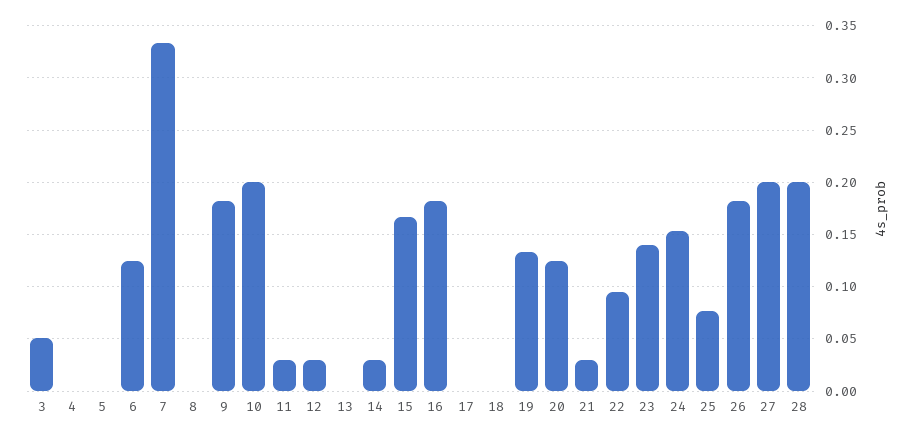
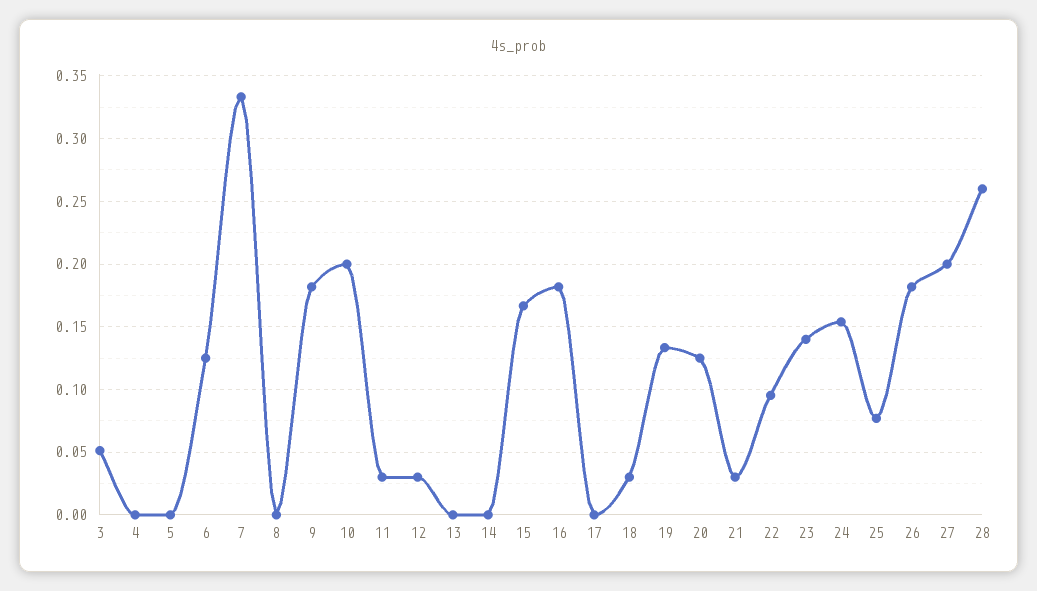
  {
    "3": 0.05,
    "4": 0,
    "5": 0,
    "6": 0.125,
    "7": 0.335,
    "8": 0,
    "9": 0.18,
    "10": 0.2,
    "11": 0.03,
    "12": 0.03,
    "13": 0,
-   "14": 0.03,
+   "14": 0,
    "15": 0.165,
    "16": 0.18,
    "17": 0,
-   "18": 0,
+   "18": 0.03,
    "19": 0.135,
    "20": 0.125,
    "21": 0.03,
    "22": 0.095,
    "23": 0.14,
    "24": 0.155,
    "25": 0.075,
    "26": 0.18,
    "27": 0.2,
-   "28": 0.2
+   "28": 0.26
  }

